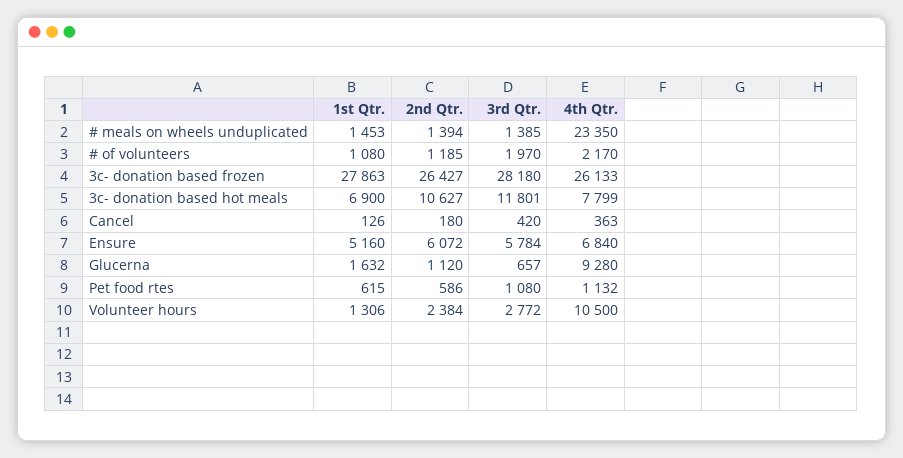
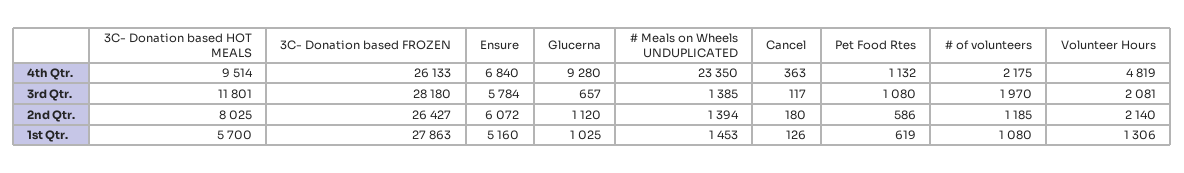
  {
    "1st Qtr.": {
      "# meals on wheels unduplicated": 1453,
      "# of volunteers": 1080,
      "3c- donation based frozen": 27863,
-     "3c- donation based hot meals": 6900,
+     "3c- donation based hot meals": 5700,
      "Cancel": 126,
      "Ensure": 5160,
-     "Glucerna": 1632,
+     "Glucerna": 1025,
-     "Pet food rtes": 615,
+     "Pet food rtes": 619,
      "Volunteer hours": 1306
    },
    "2nd Qtr.": {
      "# meals on wheels unduplicated": 1394,
      "# of volunteers": 1185,
      "3c- donation based frozen": 26427,
-     "3c- donation based hot meals": 10627,
+     "3c- donation based hot meals": 8025,
      "Cancel": 180,
      "Ensure": 6072,
      "Glucerna": 1120,
      "Pet food rtes": 586,
-     "Volunteer hours": 2384
+     "Volunteer hours": 2140
    },
    "3rd Qtr.": {
      "# meals on wheels unduplicated": 1385,
      "# of volunteers": 1970,
      "3c- donation based frozen": 28180,
      "3c- donation based hot meals": 11801,
-     "Cancel": 420,
+     "Cancel": 117,
      "Ensure": 5784,
      "Glucerna": 657,
      "Pet food rtes": 1080,
-     "Volunteer hours": 2772
+     "Volunteer hours": 2081
    },
    "4th Qtr.": {
      "# meals on wheels unduplicated": 23350,
-     "# of volunteers": 2170,
+     "# of volunteers": 2175,
      "3c- donation based frozen": 26133,
-     "3c- donation based hot meals": 7799,
+     "3c- donation based hot meals": 9514,
      "Cancel": 363,
      "Ensure": 6840,
      "Glucerna": 9280,
      "Pet food rtes": 1132,
-     "Volunteer hours": 10500
+     "Volunteer hours": 4819
    }
  }

